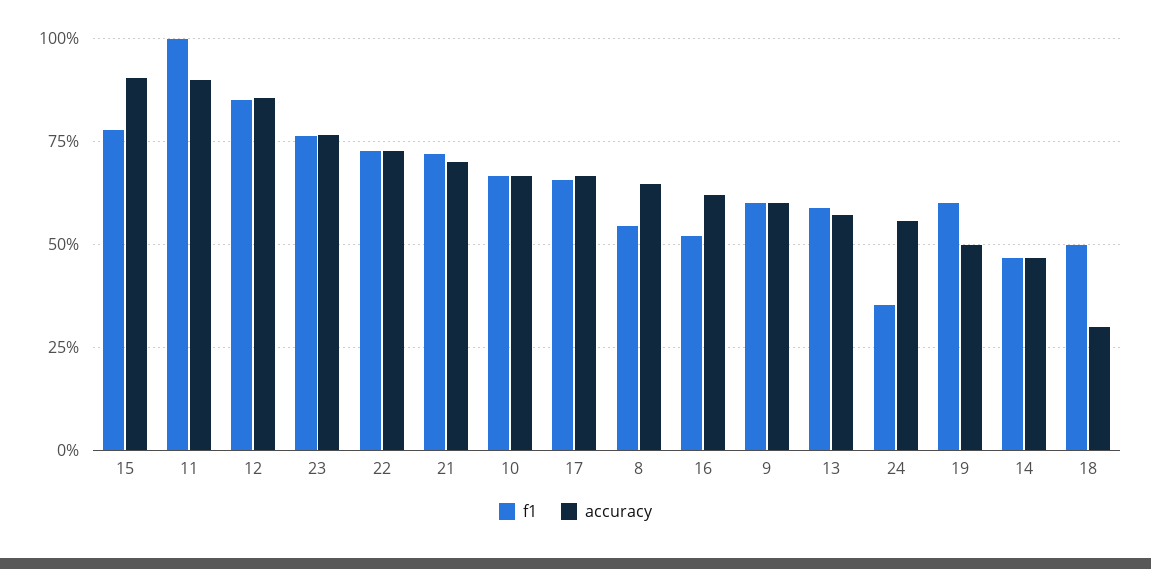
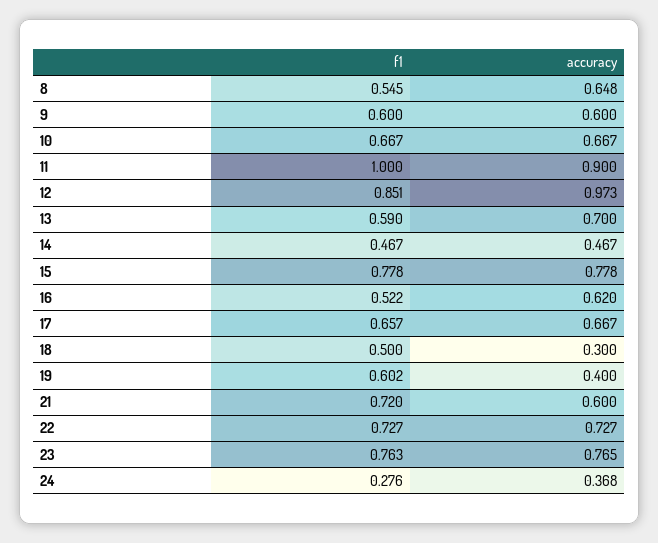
  {
    "f1": {
      "15": 0.778,
      "11": 1,
      "12": 0.851,
      "23": 0.763,
      "22": 0.727,
      "21": 0.72,
      "10": 0.667,
      "17": 0.657,
      "8": 0.545,
      "16": 0.522,
      "9": 0.6,
      "13": 0.59,
-     "24": 0.35,
+     "24": 0.276,
      "19": 0.602,
      "14": 0.467,
      "18": 0.5
    },
    "accuracy": {
-     "15": 0.9,
+     "15": 0.778,
      "11": 0.9,
-     "12": 0.85,
+     "12": 0.973,
      "23": 0.765,
      "22": 0.727,
-     "21": 0.7,
+     "21": 0.6,
      "10": 0.667,
      "17": 0.667,
      "8": 0.648,
      "16": 0.62,
      "9": 0.6,
-     "13": 0.575,
+     "13": 0.7,
-     "24": 0.55,
+     "24": 0.368,
-     "19": 0.5,
+     "19": 0.4,
      "14": 0.467,
      "18": 0.3
    }
  }

